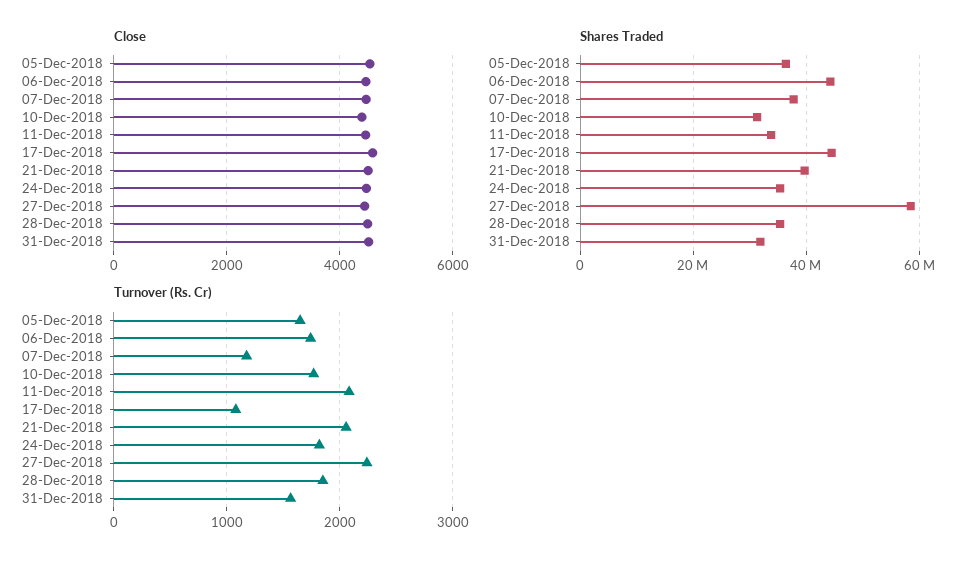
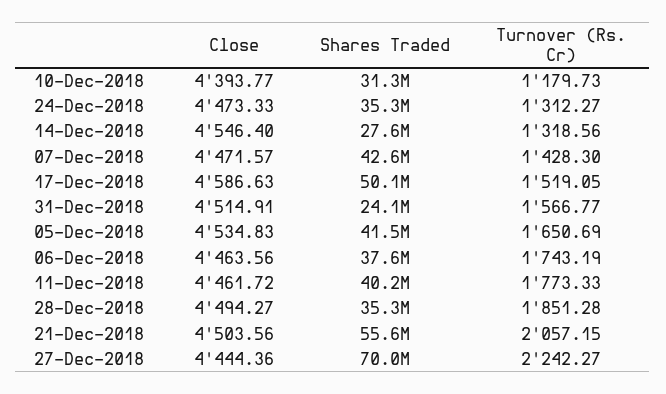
  {
    "Close": {
      "05-Dec-2018": 4534.83,
      "06-Dec-2018": 4463.56,
      "07-Dec-2018": 4471.57,
      "10-Dec-2018": 4393.77,
      "11-Dec-2018": 4461.72,
      "17-Dec-2018": 4586.63,
      "21-Dec-2018": 4503.56,
      "24-Dec-2018": 4473.33,
      "27-Dec-2018": 4444.36,
      "28-Dec-2018": 4494.27,
-     "31-Dec-2018": 4514.91
+     "31-Dec-2018": 4514.91,
+     "14-Dec-2018": 4546.4
    },
    "Shares Traded": {
-     "05-Dec-2018": 36000000,
+     "05-Dec-2018": 41500000,
-     "06-Dec-2018": 44000000,
+     "06-Dec-2018": 37600000,
-     "07-Dec-2018": 38000000,
+     "07-Dec-2018": 42600000,
      "10-Dec-2018": 31300000,
-     "11-Dec-2018": 34000000,
+     "11-Dec-2018": 40200000,
-     "17-Dec-2018": 44000000,
+     "17-Dec-2018": 50100000,
-     "21-Dec-2018": 40000000,
+     "21-Dec-2018": 55600000,
      "24-Dec-2018": 35300000,
-     "27-Dec-2018": 58000000,
+     "27-Dec-2018": 70000000,
      "28-Dec-2018": 35300000,
-     "31-Dec-2018": 32000000
+     "31-Dec-2018": 24100000,
+     "14-Dec-2018": 27600000
    },
    "Turnover (Rs. Cr)": {
      "05-Dec-2018": 1650.69,
      "06-Dec-2018": 1743.19,
-     "07-Dec-2018": 1200,
+     "07-Dec-2018": 1428.3,
-     "10-Dec-2018": 1800,
+     "10-Dec-2018": 1179.73,
-     "11-Dec-2018": 2100,
+     "11-Dec-2018": 1773.33,
-     "17-Dec-2018": 1100,
+     "17-Dec-2018": 1519.05,
      "21-Dec-2018": 2057.15,
-     "24-Dec-2018": 1800,
+     "24-Dec-2018": 1312.27,
      "27-Dec-2018": 2242.27,
      "28-Dec-2018": 1851.28,
-     "31-Dec-2018": 1566.77
+     "31-Dec-2018": 1566.77,
+     "14-Dec-2018": 1318.56
    }
  }

